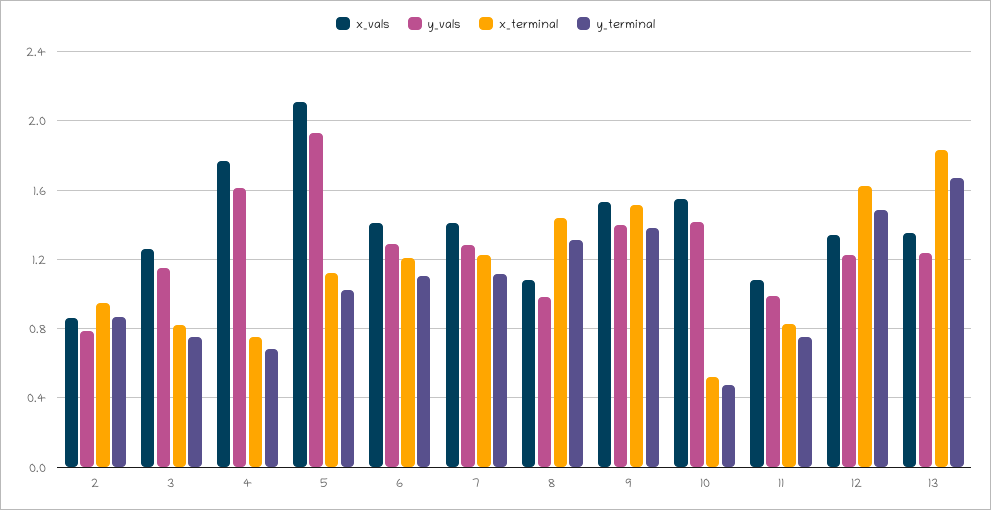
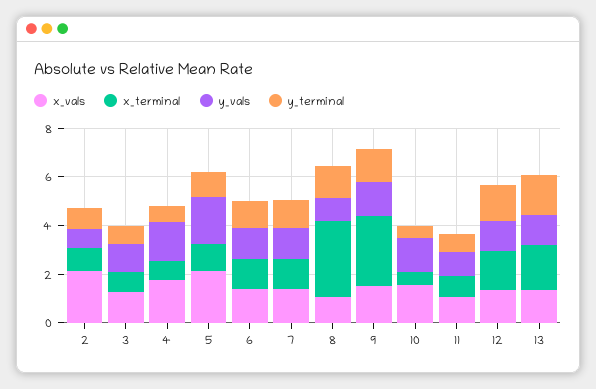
  {
    "x_vals": {
-     "2": 0.85,
+     "2": 2,
      "3": 1.25,
      "4": 1.75,
      "5": 2.1,
      "6": 1.4,
      "7": 1.4,
      "8": 1.1,
      "9": 1.55,
      "10": 1.55,
      "11": 1.1,
      "12": 1.35,
      "13": 1.35
    },
    "y_vals": {
      "2": 0.8,
      "3": 1.15,
      "4": 1.6,
      "5": 1.95,
      "6": 1.3,
      "7": 1.3,
      "8": 1,
      "9": 1.4,
      "10": 1.4,
      "11": 1,
      "12": 1.2,
      "13": 1.25
    },
    "x_terminal": {
      "2": 0.95,
      "3": 0.8,
      "4": 0.75,
      "5": 1.1,
      "6": 1.2,
      "7": 1.2,
-     "8": 1.45,
+     "8": 3,
-     "9": 1.5,
+     "9": 3,
      "10": 0.5,
      "11": 0.85,
      "12": 1.65,
      "13": 1.85
    },
    "y_terminal": {
      "2": 0.85,
      "3": 0.75,
      "4": 0.7,
      "5": 1.05,
      "6": 1.1,
      "7": 1.1,
      "8": 1.3,
      "9": 1.4,
      "10": 0.5,
      "11": 0.75,
      "12": 1.5,
      "13": 1.65
    }
  }

